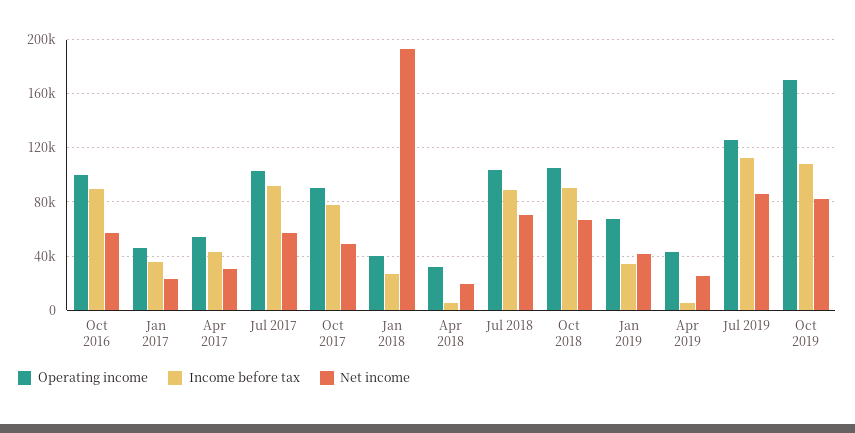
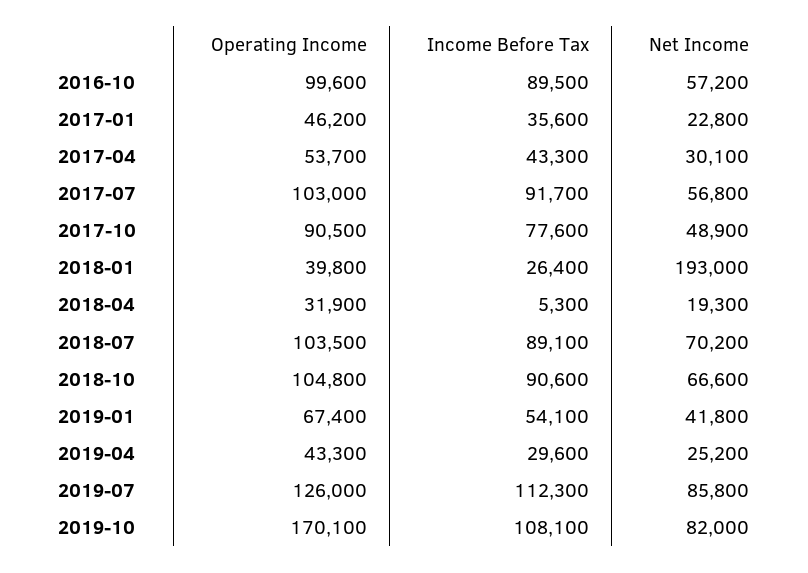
  {
    "Operating income": {
      "Oct 2016": 99600,
      "Jan 2017": 46200,
      "Apr 2017": 53700,
      "Jul 2017": 103000,
      "Oct 2017": 90500,
      "Jan 2018": 39800,
      "Apr 2018": 31900,
      "Jul 2018": 103500,
      "Oct 2018": 104800,
      "Jan 2019": 67400,
      "Apr 2019": 43300,
      "Jul 2019": 126000,
      "Oct 2019": 170100
    },
    "Income before tax": {
      "Oct 2016": 89500,
      "Jan 2017": 35600,
      "Apr 2017": 43300,
      "Jul 2017": 91700,
      "Oct 2017": 77600,
      "Jan 2018": 26400,
      "Apr 2018": 5300,
      "Jul 2018": 89100,
      "Oct 2018": 90600,
-     "Jan 2019": 35000,
+     "Jan 2019": 54100,
-     "Apr 2019": 5000,
+     "Apr 2019": 29600,
      "Jul 2019": 112300,
      "Oct 2019": 108100
    },
    "Net income": {
      "Oct 2016": 57200,
      "Jan 2017": 22800,
      "Apr 2017": 30100,
      "Jul 2017": 56800,
      "Oct 2017": 48900,
      "Jan 2018": 193000,
      "Apr 2018": 19300,
      "Jul 2018": 70200,
      "Oct 2018": 66600,
      "Jan 2019": 41800,
      "Apr 2019": 25200,
      "Jul 2019": 85800,
      "Oct 2019": 82000
    }
  }

